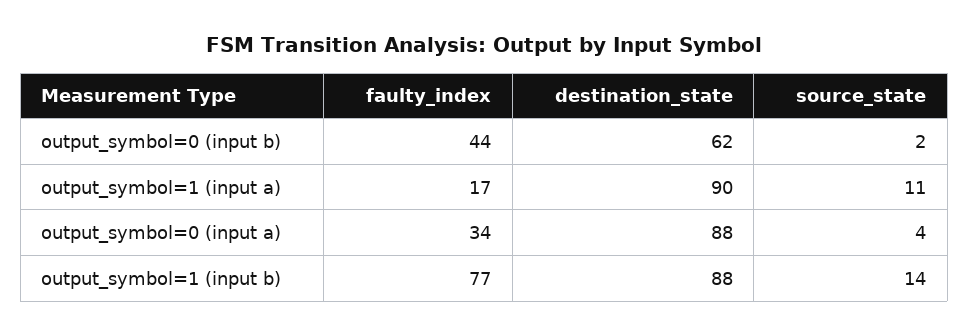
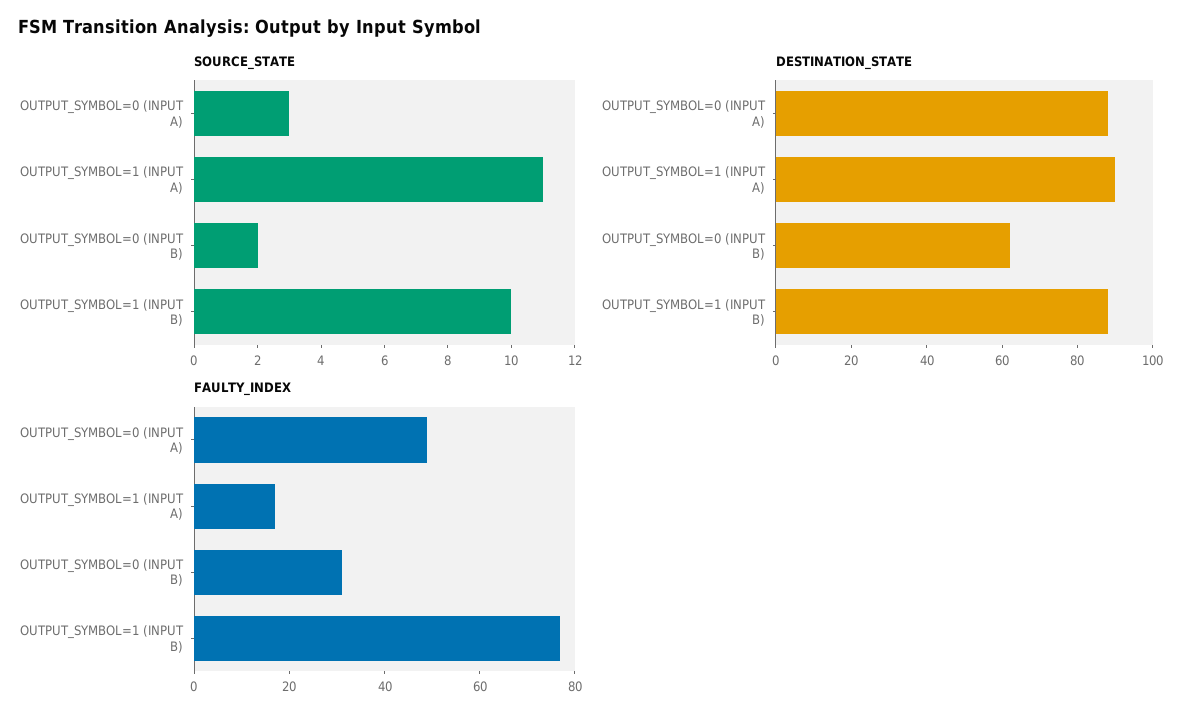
  {
    "faulty_index": {
-     "output_symbol=0 (input b)": 44,
+     "output_symbol=0 (input b)": 30,
      "output_symbol=1 (input a)": 17,
-     "output_symbol=0 (input a)": 34,
+     "output_symbol=0 (input a)": 50,
      "output_symbol=1 (input b)": 77
    },
    "destination_state": {
      "output_symbol=0 (input b)": 62,
      "output_symbol=1 (input a)": 90,
      "output_symbol=0 (input a)": 88,
      "output_symbol=1 (input b)": 88
    },
    "source_state": {
      "output_symbol=0 (input b)": 2,
      "output_symbol=1 (input a)": 11,
-     "output_symbol=0 (input a)": 4,
+     "output_symbol=0 (input a)": 3,
-     "output_symbol=1 (input b)": 14
+     "output_symbol=1 (input b)": 10
    }
  }

